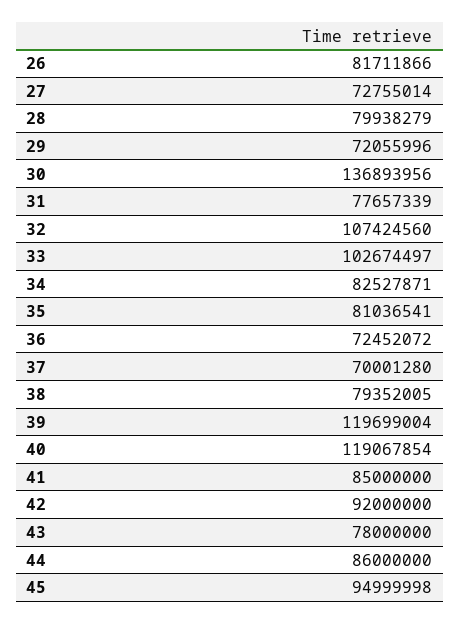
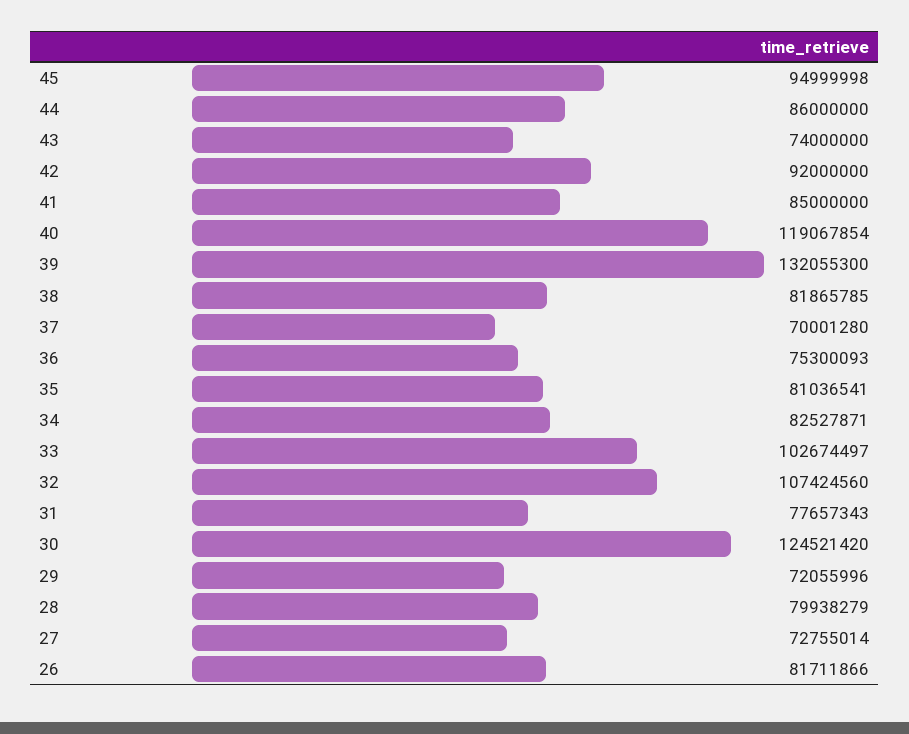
  {
    "26": 81711866,
    "27": 72755014,
    "28": 79938279,
    "29": 72055996,
-   "30": 136893956,
+   "30": 124521420,
-   "31": 77657339,
+   "31": 77657343,
    "32": 107424560,
    "33": 102674497,
    "34": 82527871,
    "35": 81036541,
-   "36": 72452072,
+   "36": 75300093,
    "37": 70001280,
-   "38": 79352005,
+   "38": 81865785,
-   "39": 119699004,
+   "39": 132055300,
    "40": 119067854,
    "41": 85000000,
    "42": 92000000,
-   "43": 78000000,
+   "43": 74000000,
    "44": 86000000,
    "45": 94999998
  }

